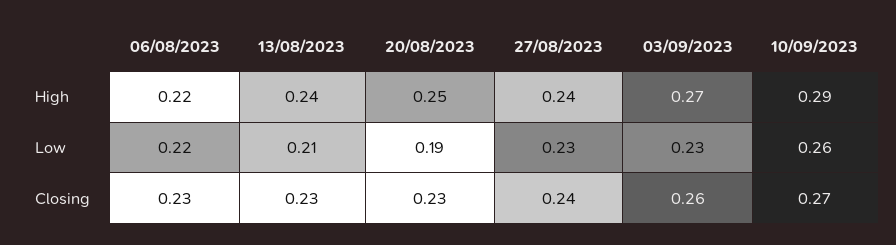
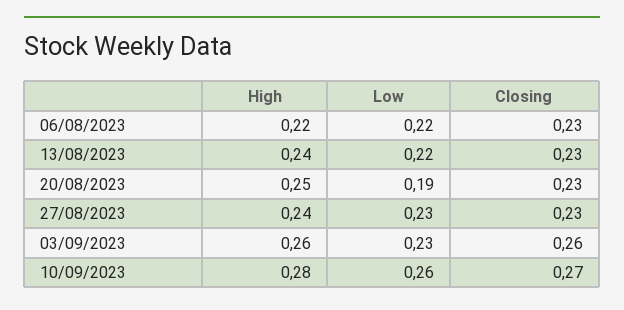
  {
    "06/08/2023": {
      "High": 0.22,
      "Low": 0.22,
      "Closing": 0.23
    },
    "13/08/2023": {
      "High": 0.24,
-     "Low": 0.21,
+     "Low": 0.22,
      "Closing": 0.23
    },
    "20/08/2023": {
      "High": 0.25,
      "Low": 0.19,
      "Closing": 0.23
    },
    "27/08/2023": {
      "High": 0.24,
      "Low": 0.23,
-     "Closing": 0.24
+     "Closing": 0.23
    },
    "03/09/2023": {
-     "High": 0.27,
+     "High": 0.26,
      "Low": 0.23,
      "Closing": 0.26
    },
    "10/09/2023": {
-     "High": 0.29,
+     "High": 0.28,
      "Low": 0.26,
      "Closing": 0.27
    }
  }

